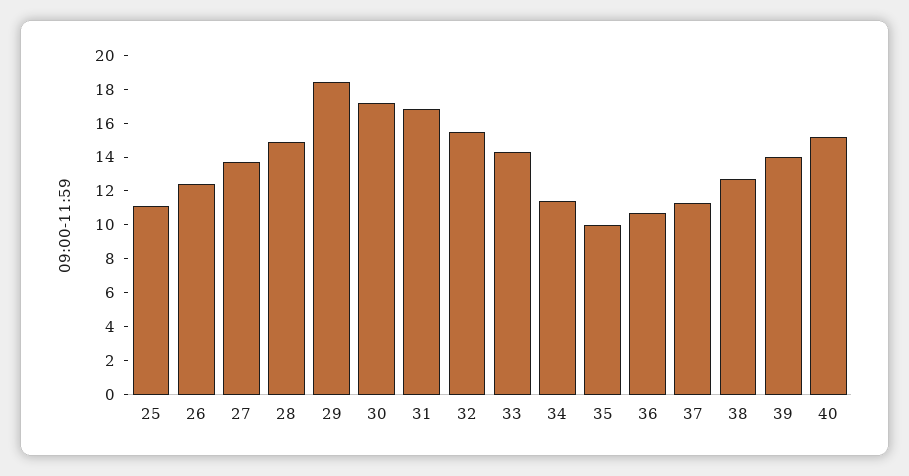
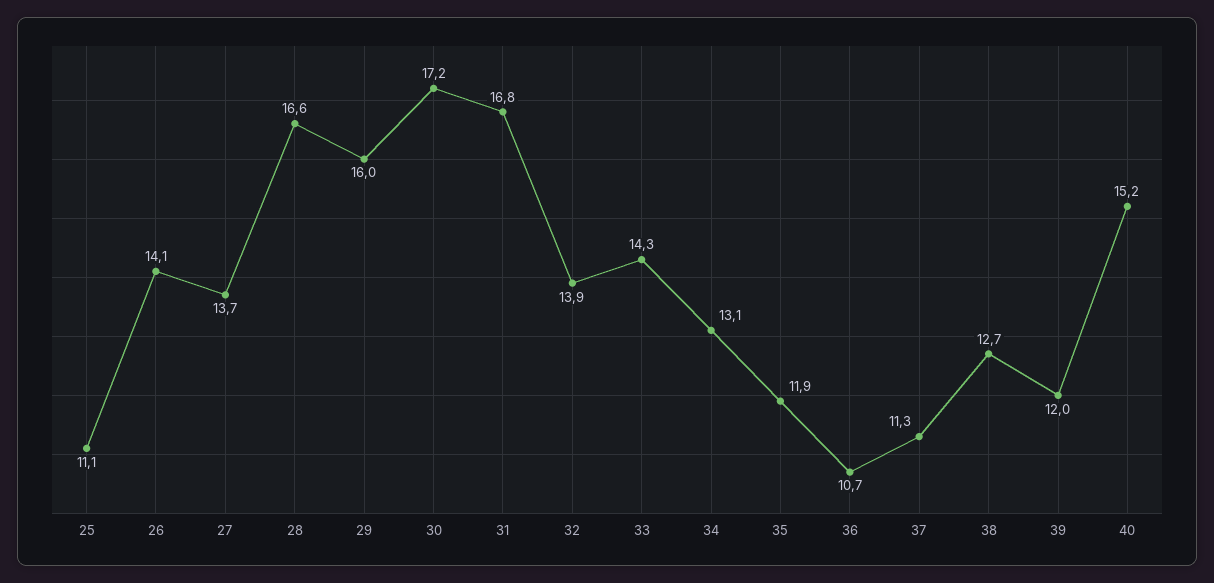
  {
    "25": 11.1,
-   "26": 12.5,
+   "26": 14.1,
    "27": 13.7,
-   "28": 15,
+   "28": 16.6,
-   "29": 18.5,
+   "29": 16,
    "30": 17.2,
    "31": 16.8,
-   "32": 15.5,
+   "32": 13.9,
    "33": 14.3,
-   "34": 11.5,
+   "34": 13.1,
-   "35": 10,
+   "35": 11.9,
    "36": 10.7,
    "37": 11.3,
    "38": 12.7,
-   "39": 14,
+   "39": 12,
    "40": 15.2
  }

